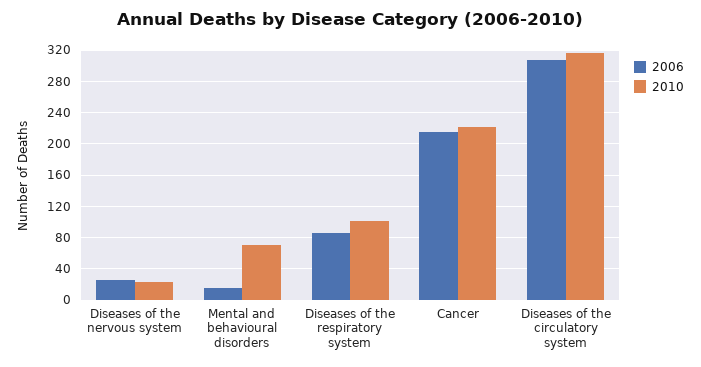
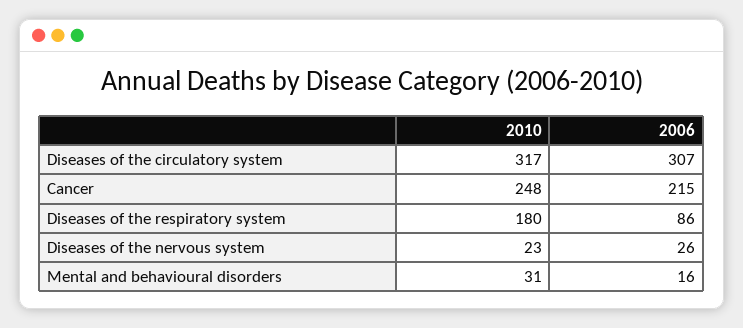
  {
    "2006": {
      "Diseases of the nervous system": 26,
      "Mental and behavioural disorders": 16,
      "Diseases of the respiratory system": 86,
      "Cancer": 215,
      "Diseases of the circulatory system": 307
    },
    "2010": {
      "Diseases of the nervous system": 23,
-     "Mental and behavioural disorders": 70,
+     "Mental and behavioural disorders": 31,
-     "Diseases of the respiratory system": 100,
+     "Diseases of the respiratory system": 180,
-     "Cancer": 220,
+     "Cancer": 248,
      "Diseases of the circulatory system": 317
    }
  }

